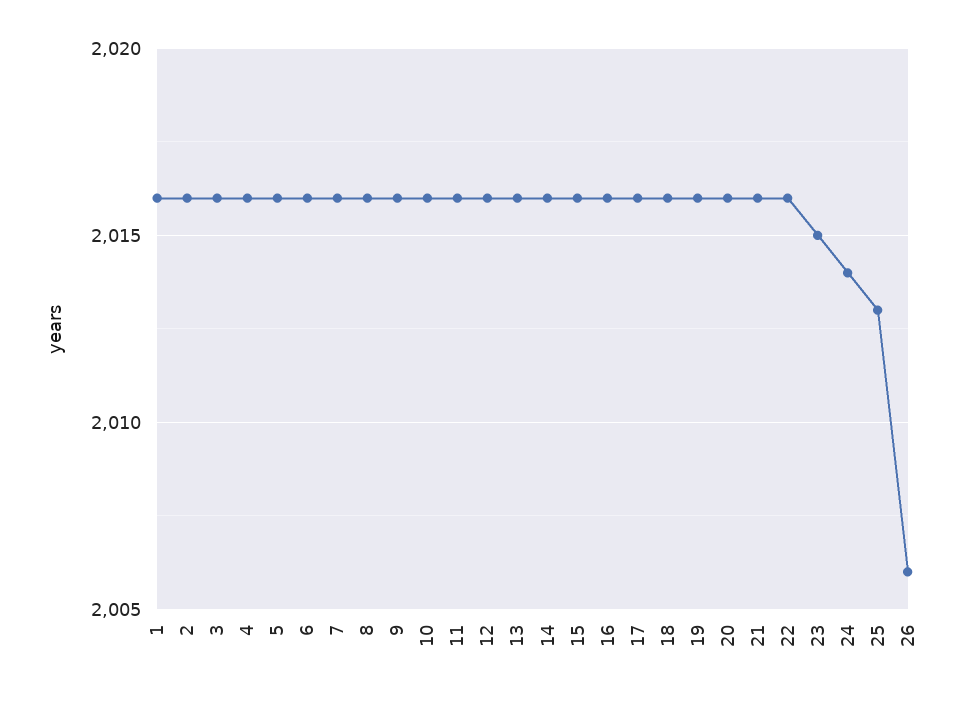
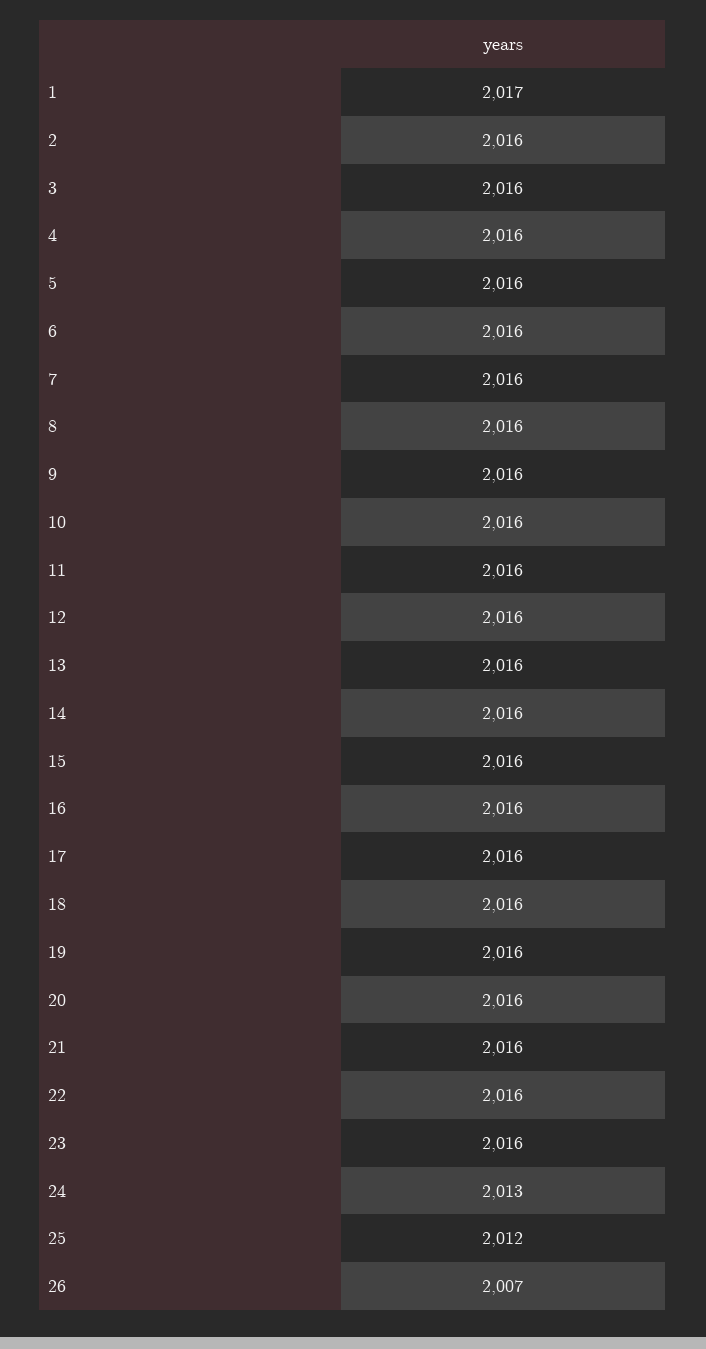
  {
-   "1": 2016,
+   "1": 2017,
    "2": 2016,
    "3": 2016,
    "4": 2016,
    "5": 2016,
    "6": 2016,
    "7": 2016,
    "8": 2016,
    "9": 2016,
    "10": 2016,
    "11": 2016,
    "12": 2016,
    "13": 2016,
    "14": 2016,
    "15": 2016,
    "16": 2016,
    "17": 2016,
    "18": 2016,
    "19": 2016,
    "20": 2016,
    "21": 2016,
    "22": 2016,
-   "23": 2015,
+   "23": 2016,
-   "24": 2014,
+   "24": 2013,
-   "25": 2013,
+   "25": 2012,
-   "26": 2006
+   "26": 2007
  }

